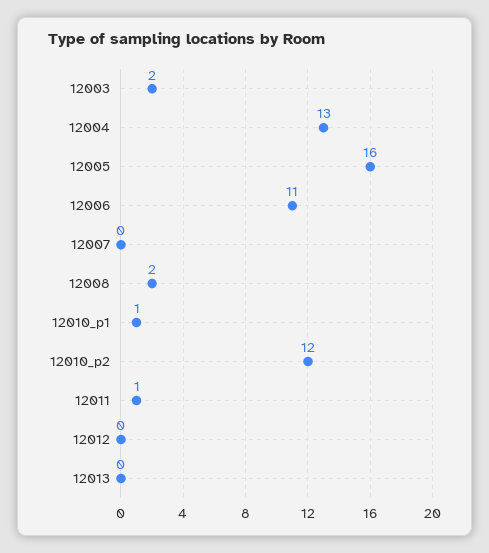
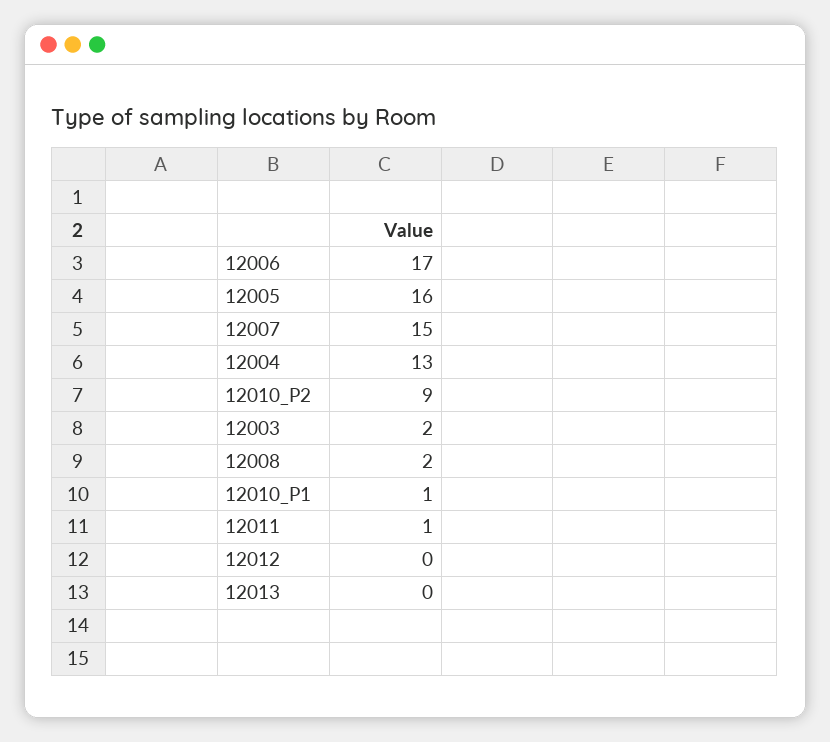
  {
    "12003": 2,
    "12004": 13,
    "12005": 16,
-   "12006": 11,
+   "12006": 17,
-   "12007": 0,
+   "12007": 15,
    "12008": 2,
    "12010_p1": 1,
-   "12010_p2": 12,
+   "12010_p2": 9,
    "12011": 1,
    "12012": 0,
    "12013": 0
  }

